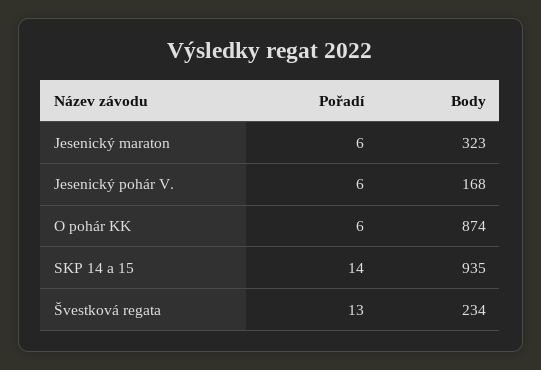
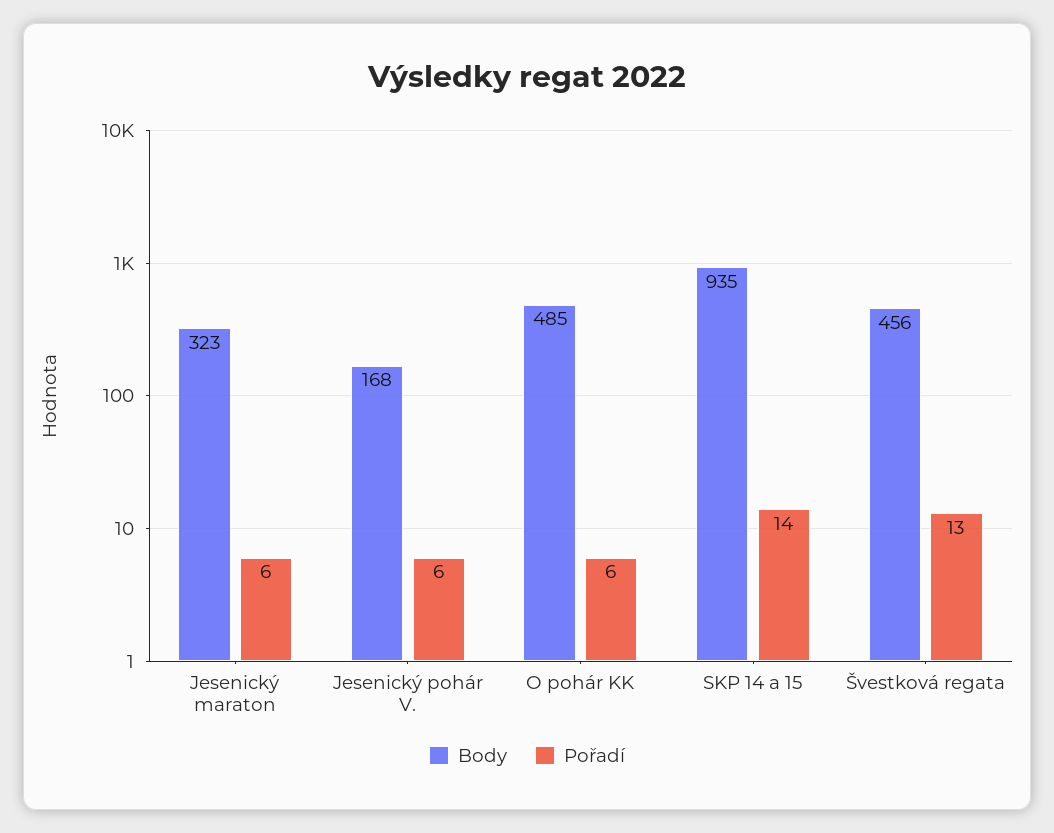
  {
    "Pořadí": {
      "Jesenický maraton": 6,
      "Jesenický pohár V.": 6,
      "O pohár KK": 6,
      "SKP 14 a 15": 14,
      "Švestková regata": 13
    },
    "Body": {
      "Jesenický maraton": 323,
      "Jesenický pohár V.": 168,
-     "O pohár KK": 874,
+     "O pohár KK": 485,
      "SKP 14 a 15": 935,
-     "Švestková regata": 234
+     "Švestková regata": 456
    }
  }

